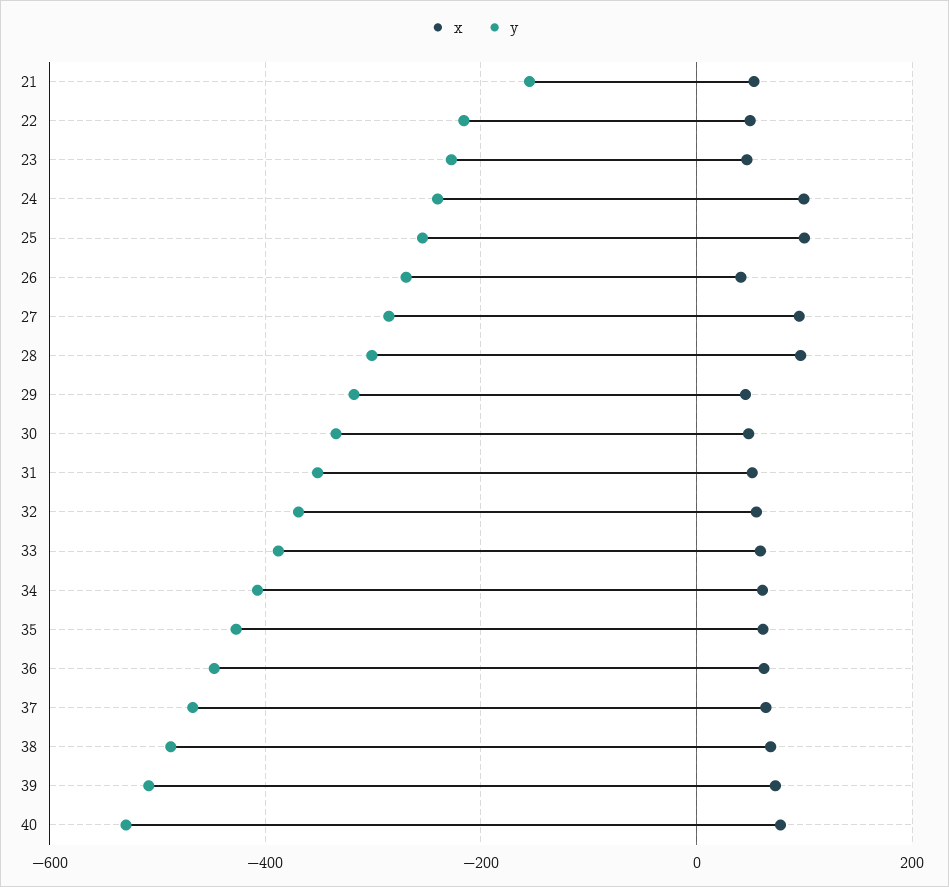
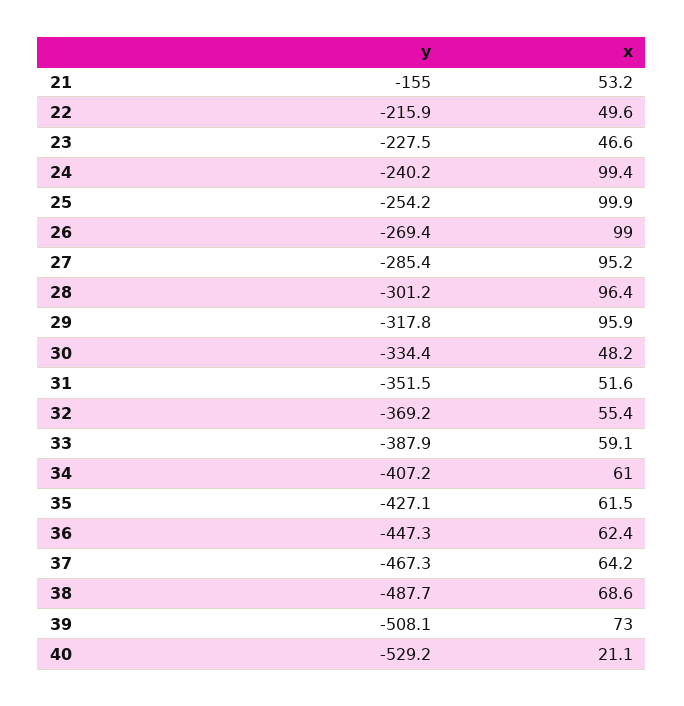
  {
    "x": {
      "21": 53.2,
      "22": 49.6,
      "23": 46.6,
      "24": 99.4,
      "25": 99.9,
-     "26": 40,
+     "26": 99,
      "27": 95.2,
      "28": 96.4,
-     "29": 40,
+     "29": 95.9,
      "30": 48.2,
      "31": 51.6,
      "32": 55.4,
      "33": 59.1,
      "34": 61,
      "35": 61.5,
      "36": 62.4,
      "37": 64.2,
      "38": 68.6,
      "39": 73,
-     "40": 80
+     "40": 21.1
    },
    "y": {
      "21": -155,
      "22": -215.9,
      "23": -227.5,
      "24": -240.2,
      "25": -254.2,
      "26": -269.4,
      "27": -285.4,
      "28": -301.2,
      "29": -317.8,
      "30": -334.4,
      "31": -351.5,
      "32": -369.2,
      "33": -387.9,
      "34": -407.2,
      "35": -427.1,
      "36": -447.3,
      "37": -467.3,
      "38": -487.7,
      "39": -508.1,
      "40": -529.2
    }
  }

